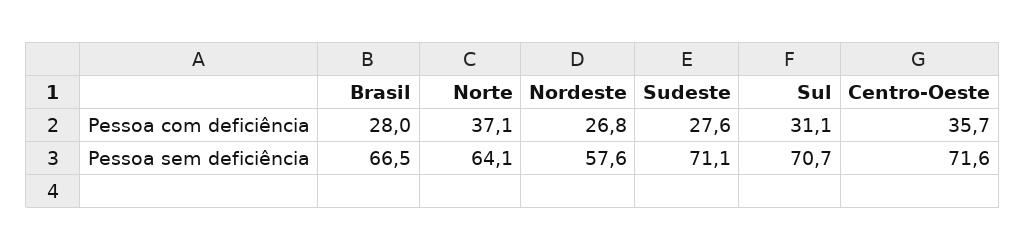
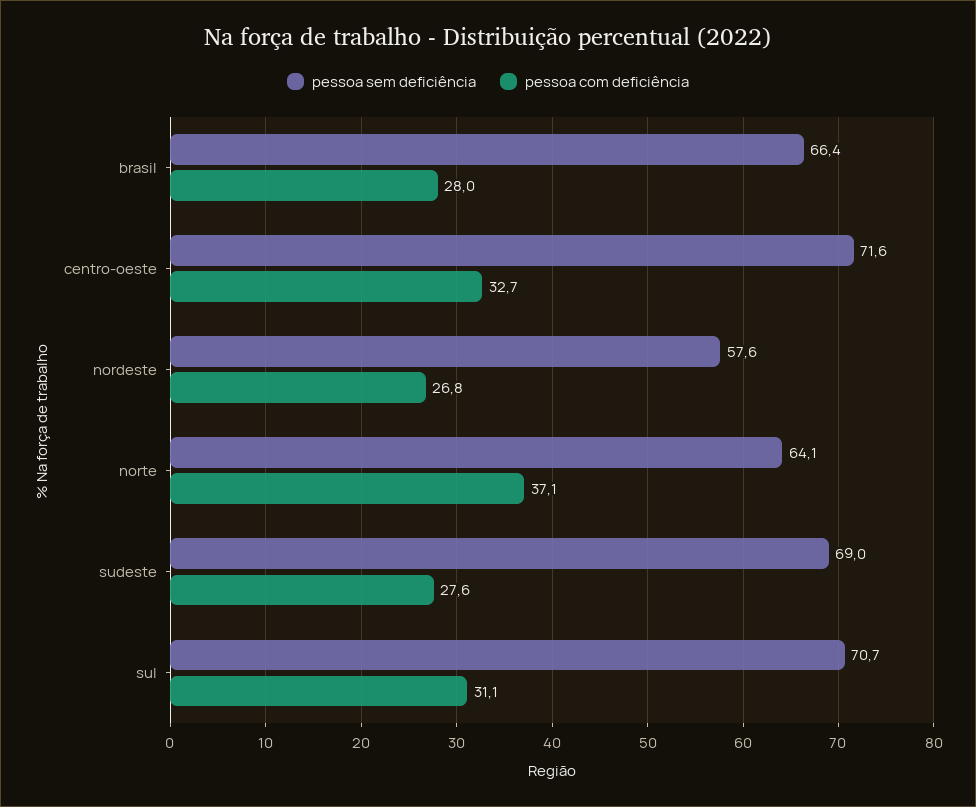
  {
    "Pessoa com deficiência": {
      "Brasil": 28,
      "Norte": 37.1,
      "Nordeste": 26.8,
      "Sudeste": 27.6,
      "Sul": 31.1,
-     "Centro-Oeste": 35.7
+     "Centro-Oeste": 32.7
    },
    "Pessoa sem deficiência": {
-     "Brasil": 66.5,
+     "Brasil": 66.4,
      "Norte": 64.1,
      "Nordeste": 57.6,
-     "Sudeste": 71.1,
+     "Sudeste": 69,
      "Sul": 70.7,
      "Centro-Oeste": 71.6
    }
  }

